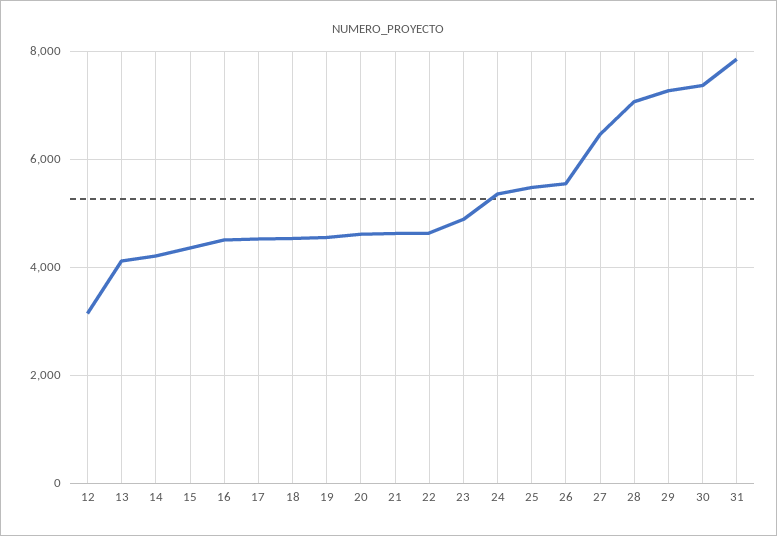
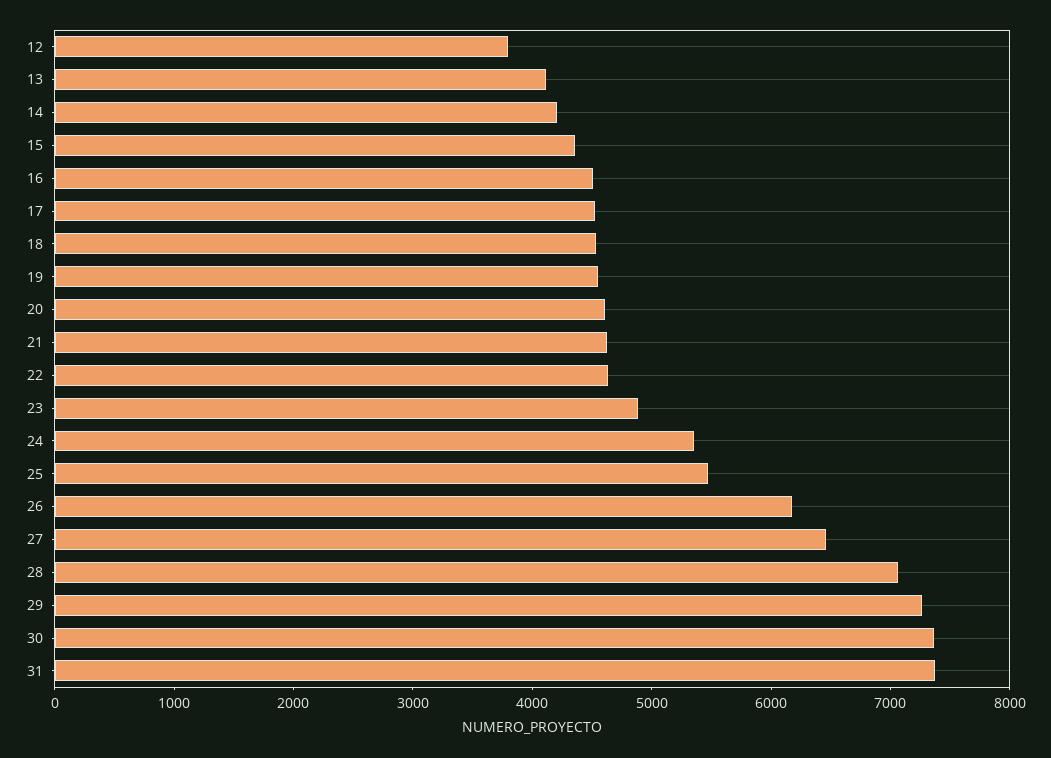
  {
-   "12": 3200,
+   "12": 3800,
    "13": 4200,
    "14": 4200,
    "15": 4400,
    "16": 4600,
    "17": 4600,
    "18": 4600,
    "19": 4600,
    "20": 4600,
    "21": 4600,
    "22": 4600,
    "23": 4800,
    "24": 5400,
    "25": 5400,
-   "26": 5600,
+   "26": 6200,
    "27": 6400,
    "28": 7000,
    "29": 7200,
    "30": 7400,
-   "31": 7800
+   "31": 7400
  }

